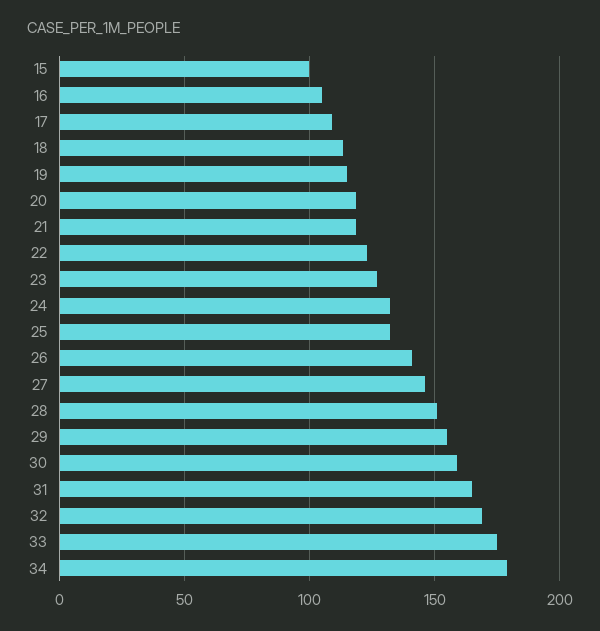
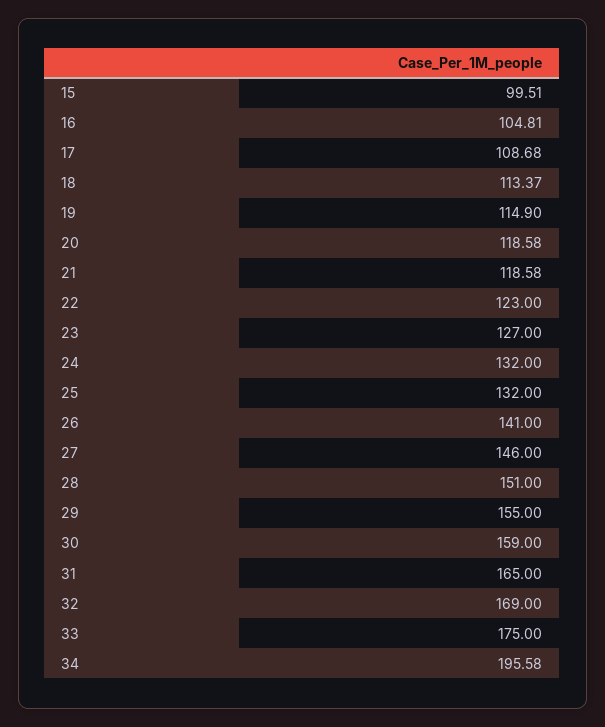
  {
    "15": 99.51,
    "16": 104.81,
    "17": 108.68,
    "18": 113.37,
    "19": 114.9,
    "20": 118.58,
    "21": 118.58,
    "22": 123,
    "23": 127,
    "24": 132,
    "25": 132,
    "26": 141,
    "27": 146,
    "28": 151,
    "29": 155,
    "30": 159,
    "31": 165,
    "32": 169,
    "33": 175,
-   "34": 180
+   "34": 195.58
  }

